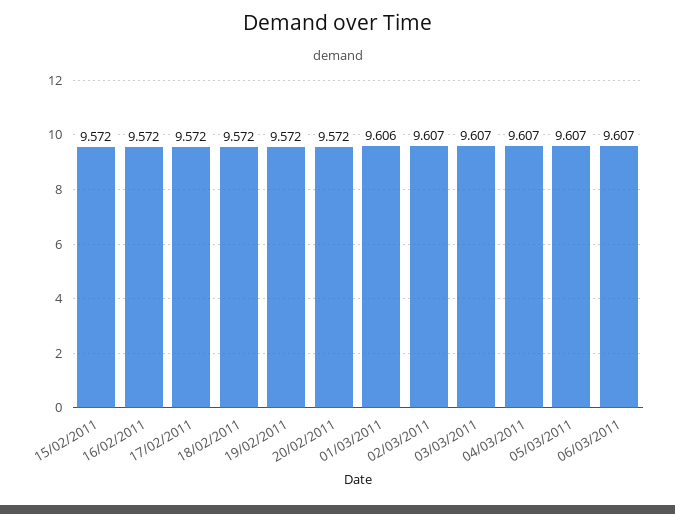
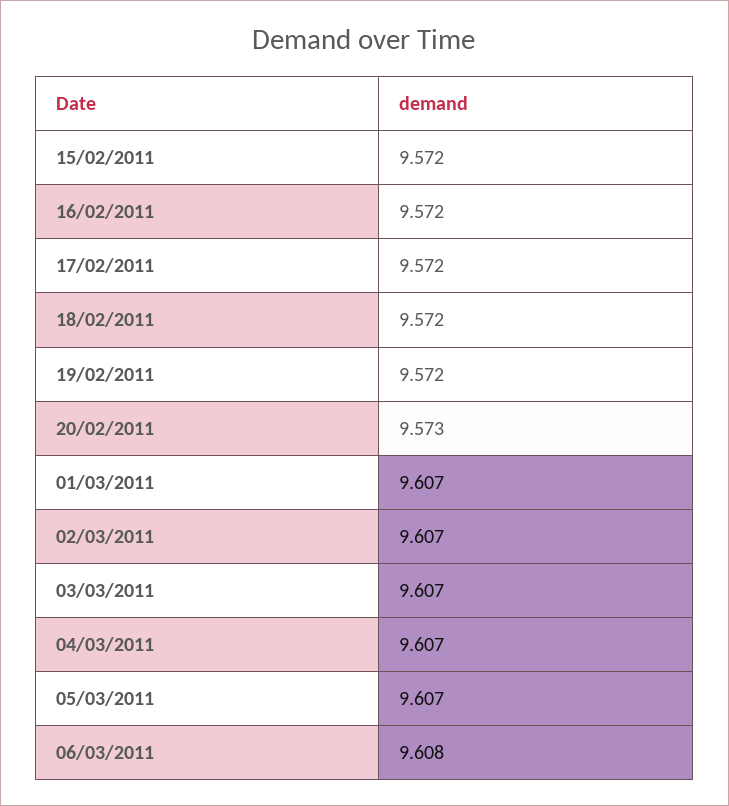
  {
    "15/02/2011": 9.572,
    "16/02/2011": 9.572,
    "17/02/2011": 9.572,
    "18/02/2011": 9.572,
    "19/02/2011": 9.572,
-   "20/02/2011": 9.572,
+   "20/02/2011": 9.573,
-   "01/03/2011": 9.606,
+   "01/03/2011": 9.607,
    "02/03/2011": 9.607,
    "03/03/2011": 9.607,
    "04/03/2011": 9.607,
    "05/03/2011": 9.607,
-   "06/03/2011": 9.607
+   "06/03/2011": 9.608
  }

